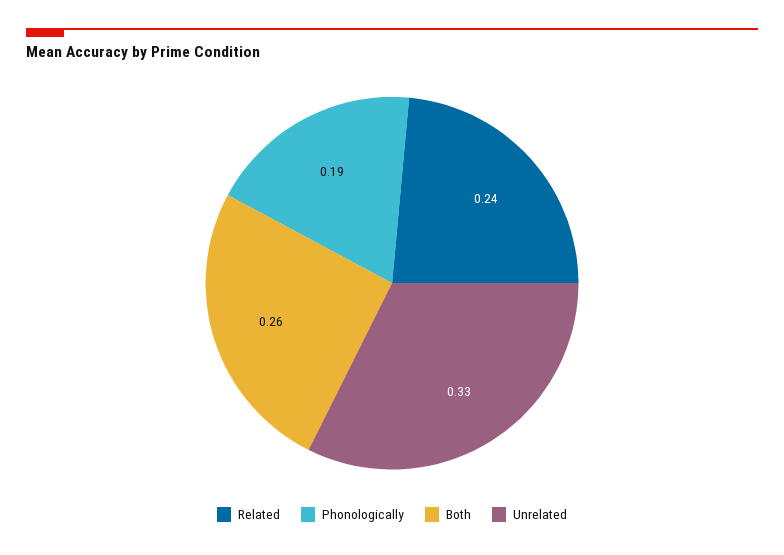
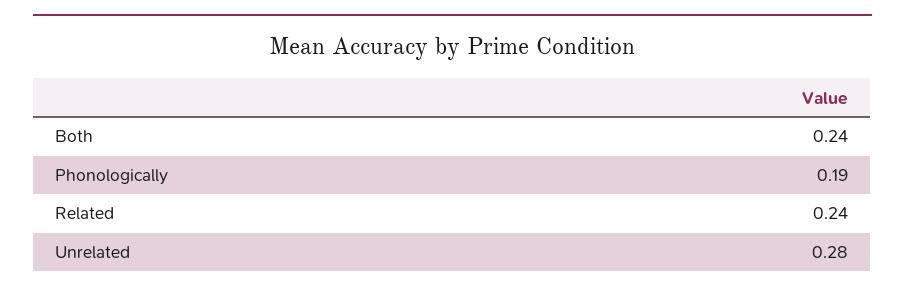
  {
    "Related": 0.24,
    "Phonologically": 0.19,
-   "Both": 0.26,
+   "Both": 0.24,
-   "Unrelated": 0.33
+   "Unrelated": 0.28
  }

